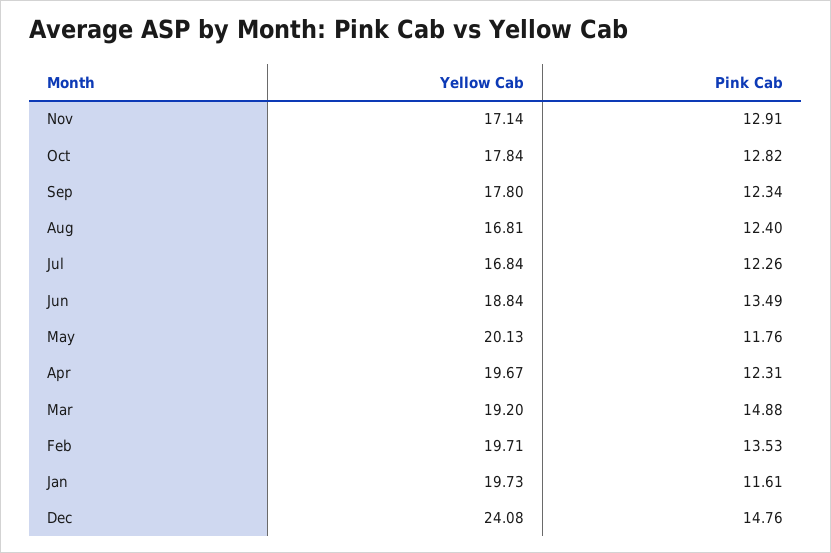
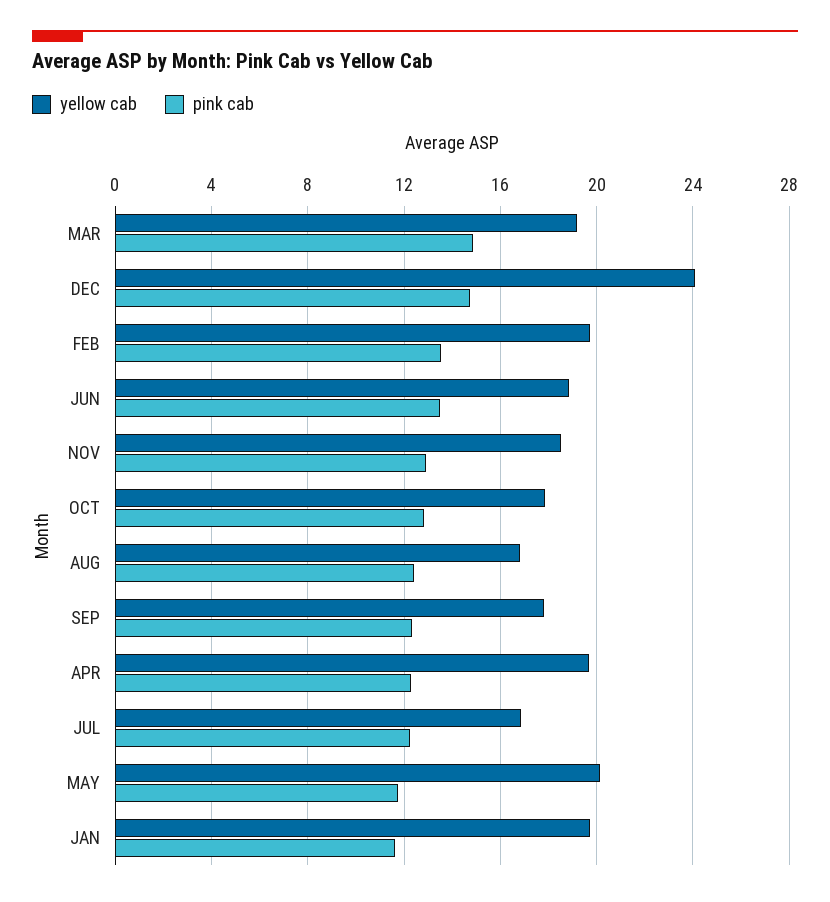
  {
    "Yellow Cab": {
-     "Nov": 17.14,
+     "Nov": 18.5,
      "Oct": 17.84,
      "Sep": 17.8,
      "Aug": 16.81,
      "Jul": 16.84,
      "Jun": 18.84,
      "May": 20.13,
      "Apr": 19.67,
      "Mar": 19.2,
      "Feb": 19.71,
      "Jan": 19.73,
      "Dec": 24.08
    },
    "Pink Cab": {
      "Nov": 12.91,
      "Oct": 12.82,
      "Sep": 12.34,
      "Aug": 12.4,
      "Jul": 12.26,
      "Jun": 13.49,
      "May": 11.76,
      "Apr": 12.31,
      "Mar": 14.88,
      "Feb": 13.53,
      "Jan": 11.61,
      "Dec": 14.76
    }
  }

